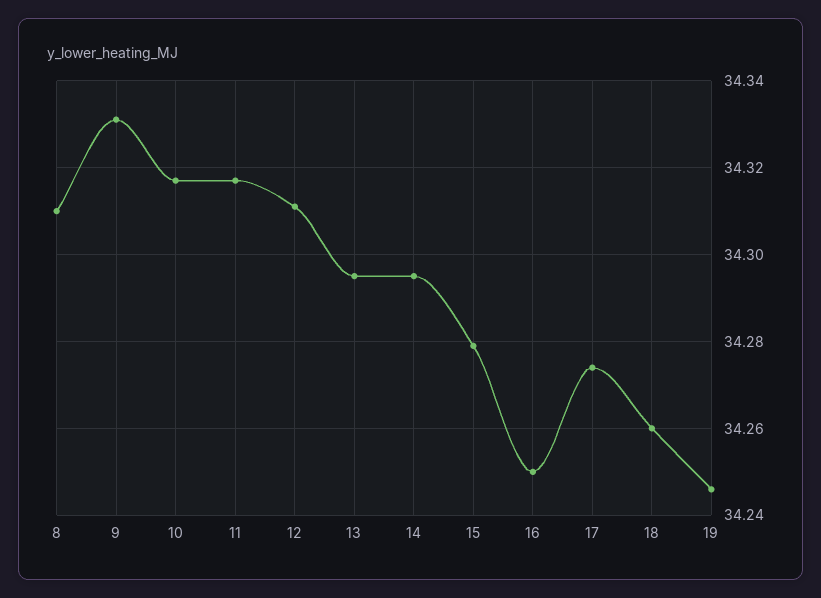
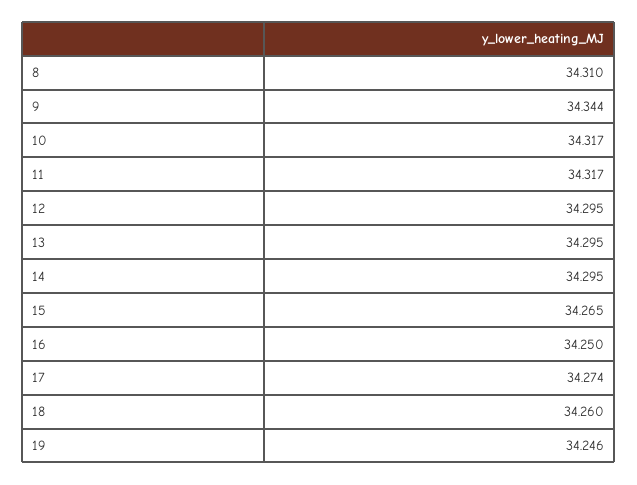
  {
    "8": 34.31,
-   "9": 34.33,
+   "9": 34.344,
    "10": 34.317,
    "11": 34.317,
-   "12": 34.31,
+   "12": 34.295,
    "13": 34.295,
    "14": 34.295,
-   "15": 34.28,
+   "15": 34.265,
    "16": 34.25,
    "17": 34.274,
    "18": 34.26,
    "19": 34.246
  }

